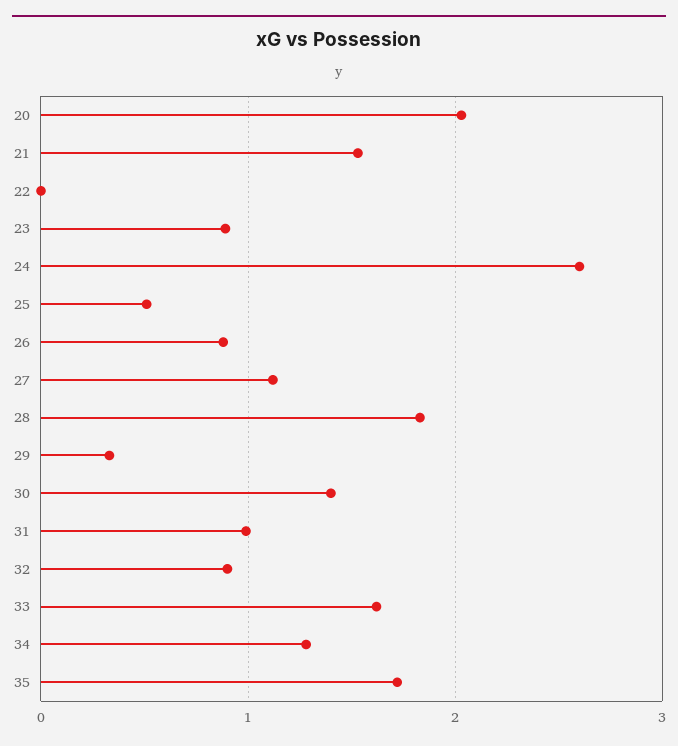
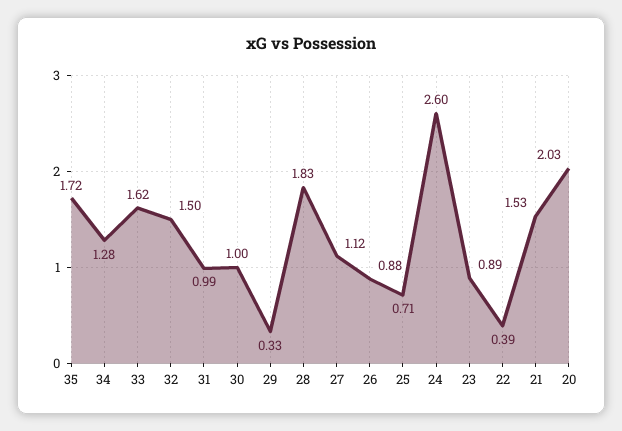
  {
    "20": 2.03,
    "21": 1.53,
-   "22": 0,
+   "22": 0.39,
    "23": 0.89,
    "24": 2.6,
-   "25": 0.5,
+   "25": 0.71,
    "26": 0.88,
    "27": 1.12,
    "28": 1.83,
    "29": 0.33,
-   "30": 1.4,
+   "30": 1,
    "31": 0.99,
-   "32": 0.9,
+   "32": 1.5,
    "33": 1.62,
    "34": 1.28,
    "35": 1.72
  }

